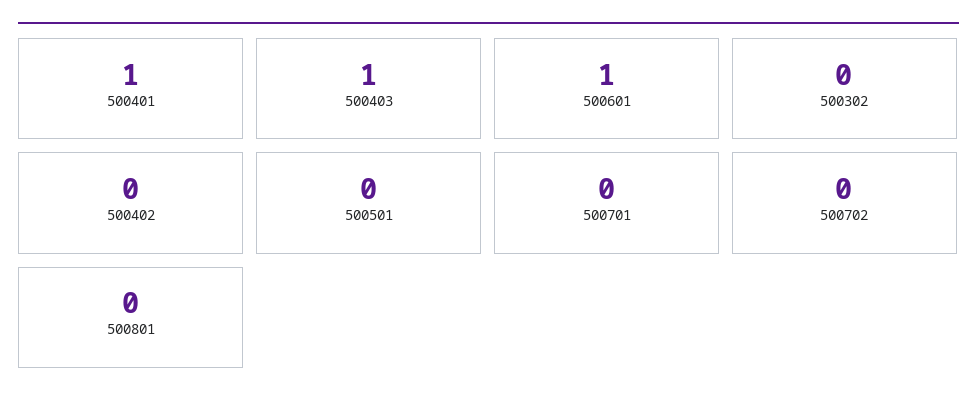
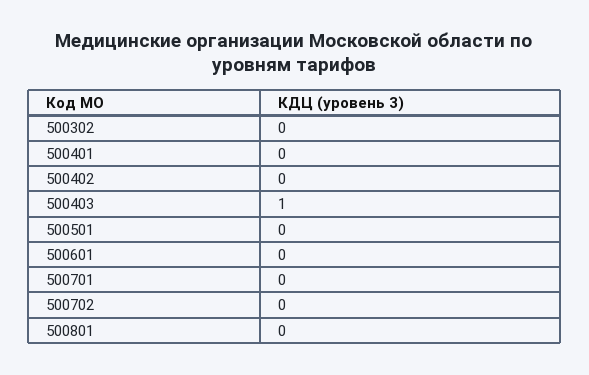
  {
-   "500401": 1,
+   "500401": 0,
    "500403": 1,
-   "500601": 1,
+   "500601": 0,
    "500302": 0,
    "500402": 0,
    "500501": 0,
    "500701": 0,
    "500702": 0,
    "500801": 0
  }

